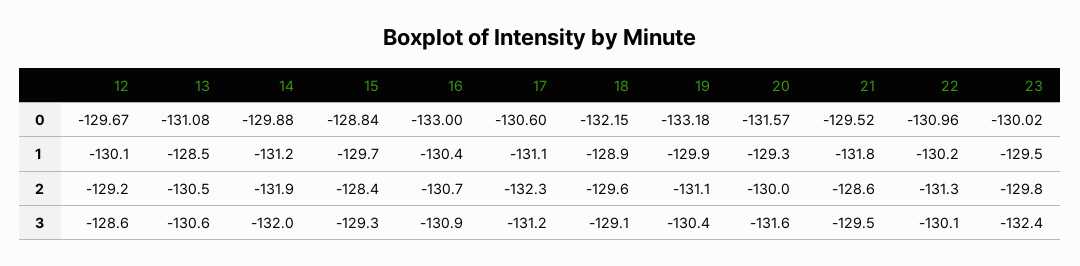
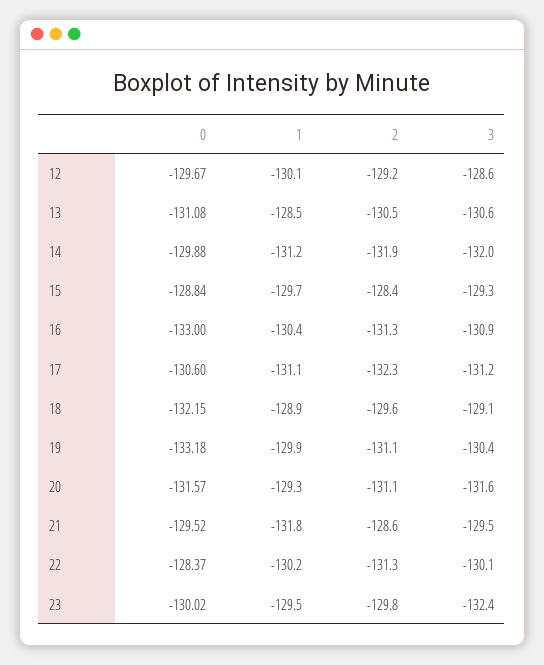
  {
    "12": {
      "0": -129.67,
      "1": -130.1,
      "2": -129.2,
      "3": -128.6
    },
    "13": {
      "0": -131.08,
      "1": -128.5,
      "2": -130.5,
      "3": -130.6
    },
    "14": {
      "0": -129.88,
      "1": -131.2,
      "2": -131.9,
      "3": -132
    },
    "15": {
      "0": -128.84,
      "1": -129.7,
      "2": -128.4,
      "3": -129.3
    },
    "16": {
      "0": -133,
      "1": -130.4,
-     "2": -130.7,
+     "2": -131.3,
      "3": -130.9
    },
    "17": {
      "0": -130.6,
      "1": -131.1,
      "2": -132.3,
      "3": -131.2
    },
    "18": {
      "0": -132.15,
      "1": -128.9,
      "2": -129.6,
      "3": -129.1
    },
    "19": {
      "0": -133.18,
      "1": -129.9,
      "2": -131.1,
      "3": -130.4
    },
    "20": {
      "0": -131.57,
      "1": -129.3,
-     "2": -130,
+     "2": -131.1,
      "3": -131.6
    },
    "21": {
      "0": -129.52,
      "1": -131.8,
      "2": -128.6,
      "3": -129.5
    },
    "22": {
-     "0": -130.96,
+     "0": -128.37,
      "1": -130.2,
      "2": -131.3,
      "3": -130.1
    },
    "23": {
      "0": -130.02,
      "1": -129.5,
      "2": -129.8,
      "3": -132.4
    }
  }

